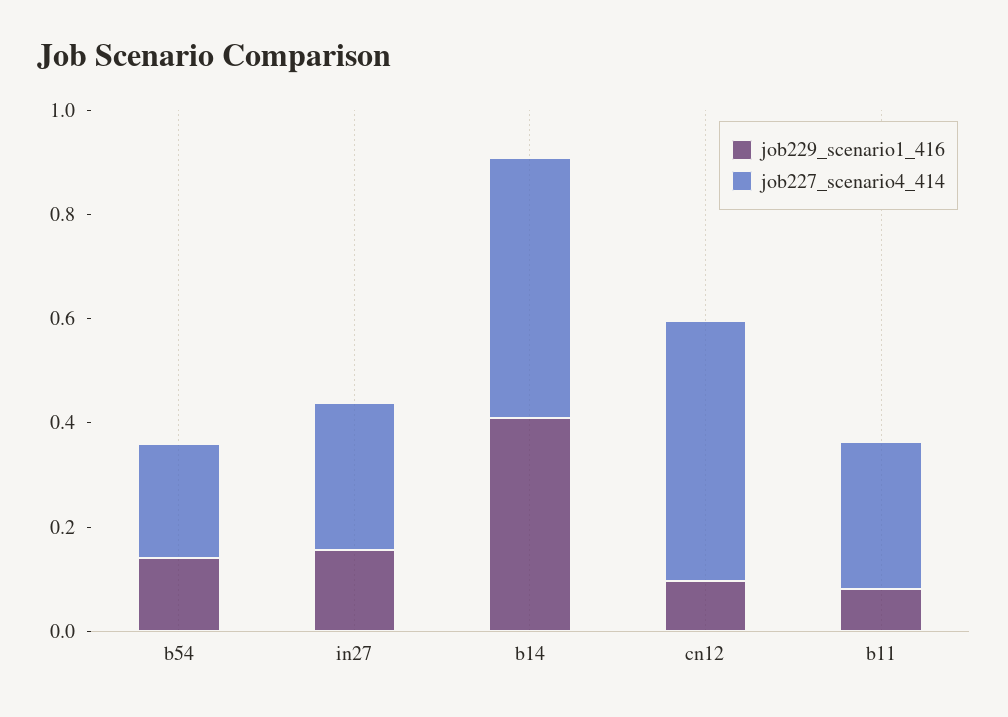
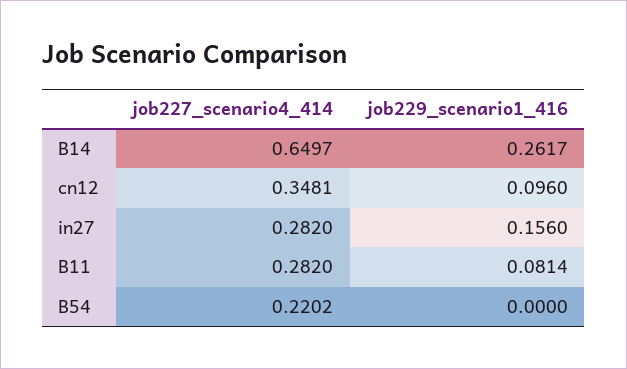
  {
    "job229_scenario1_416": {
-     "b54": 0.15,
+     "b54": 0,
      "in27": 0.156,
-     "b14": 0.4,
+     "b14": 0.2617,
      "cn12": 0.096,
      "b11": 0.0814
    },
    "job227_scenario4_414": {
      "b54": 0.2202,
      "in27": 0.282,
-     "b14": 0.5,
+     "b14": 0.6497,
-     "cn12": 0.5,
+     "cn12": 0.3481,
      "b11": 0.282
    }
  }

